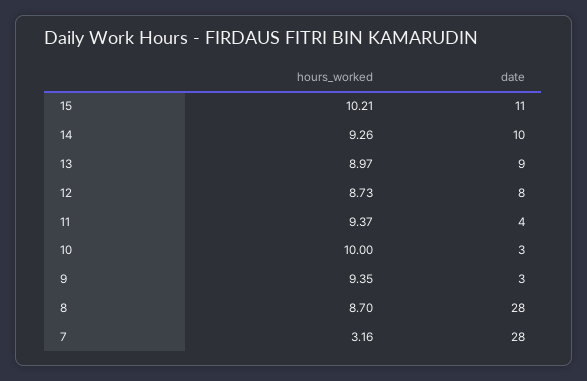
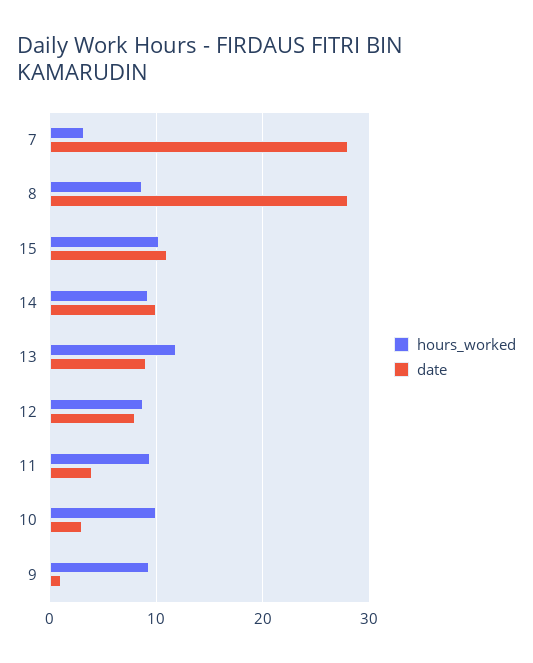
  {
    "hours_worked": {
      "15": 10.21,
      "14": 9.26,
-     "13": 8.97,
+     "13": 12,
      "12": 8.73,
      "11": 9.37,
      "10": 10,
      "9": 9.35,
      "8": 8.7,
      "7": 3.16
    },
    "date": {
      "15": 11,
      "14": 10,
      "13": 9,
      "12": 8,
      "11": 4,
      "10": 3,
-     "9": 3,
+     "9": 1,
      "8": 28,
      "7": 28
    }
  }

